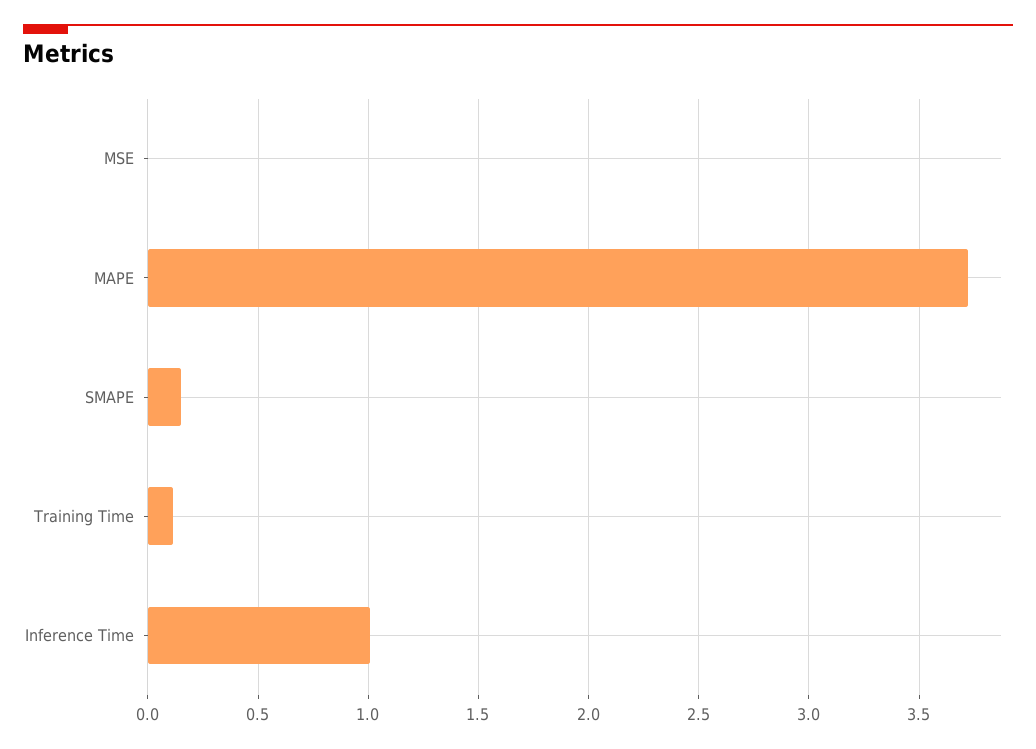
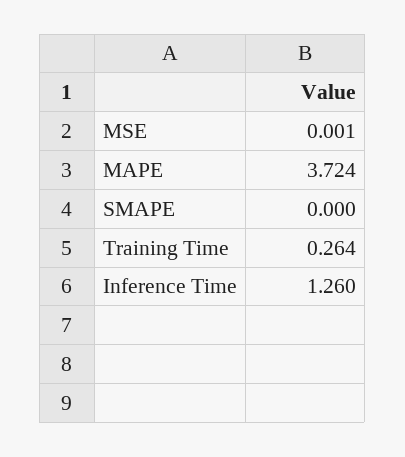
  {
    "MSE": 0.001,
    "MAPE": 3.724,
-   "SMAPE": 0.15,
+   "SMAPE": 0,
-   "Training Time": 0.1,
+   "Training Time": 0.264,
-   "Inference Time": 1
+   "Inference Time": 1.26
  }

